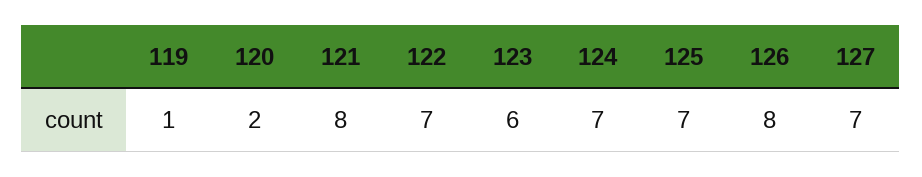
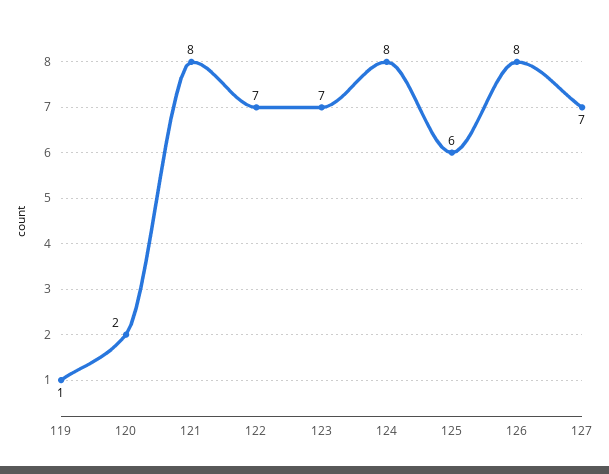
  {
    "119": 1,
    "120": 2,
    "121": 8,
    "122": 7,
-   "123": 6,
+   "123": 7,
-   "124": 7,
+   "124": 8,
-   "125": 7,
+   "125": 6,
    "126": 8,
    "127": 7
  }

